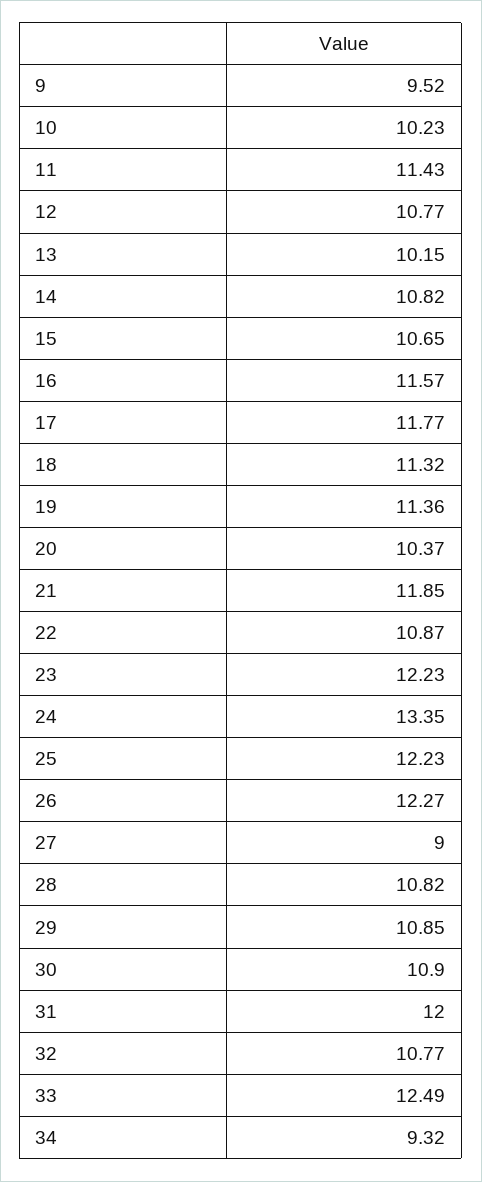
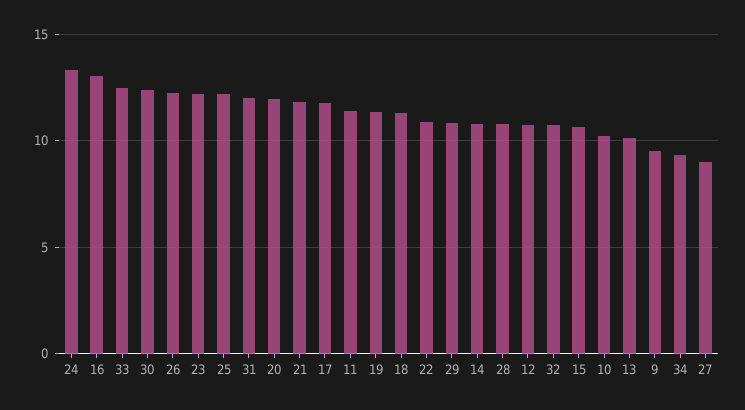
  {
    "9": 9.52,
    "10": 10.23,
    "11": 11.43,
    "12": 10.77,
    "13": 10.15,
    "14": 10.82,
    "15": 10.65,
-   "16": 11.57,
+   "16": 13,
    "17": 11.77,
    "18": 11.32,
    "19": 11.36,
-   "20": 10.37,
+   "20": 12,
    "21": 11.85,
    "22": 10.87,
    "23": 12.23,
    "24": 13.35,
    "25": 12.23,
    "26": 12.27,
    "27": 9,
    "28": 10.82,
    "29": 10.85,
-   "30": 10.9,
+   "30": 12.5,
    "31": 12,
    "32": 10.77,
    "33": 12.49,
    "34": 9.32
  }

